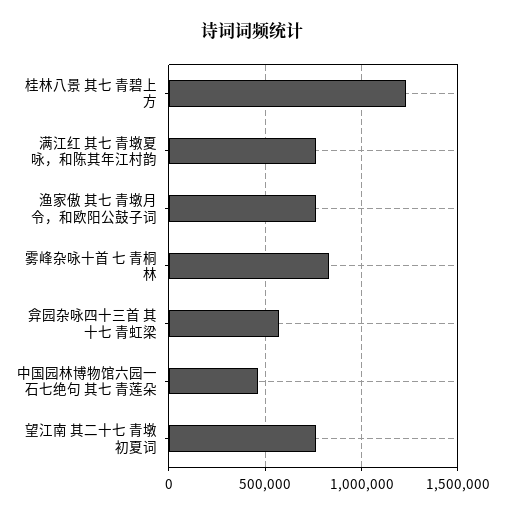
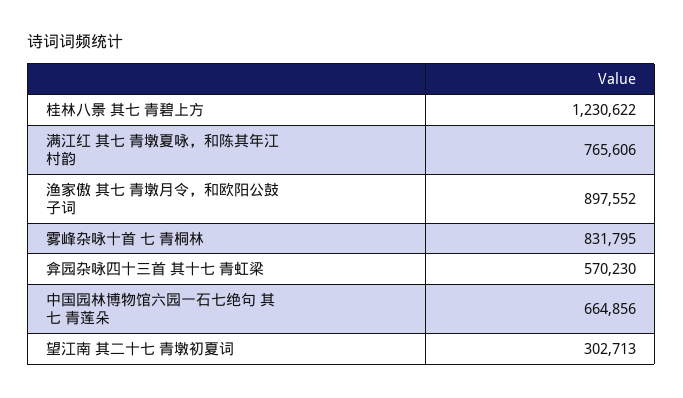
  {
    "桂林八景 其七 青碧上方": 1230622,
    "满江红 其七 青墩夏咏，和陈其年江村韵": 765606,
-   "渔家傲 其七 青墩月令，和欧阳公鼓子词": 750000,
+   "渔家傲 其七 青墩月令，和欧阳公鼓子词": 897552,
    "雾峰杂咏十首 七 青桐林": 831795,
    "弇园杂咏四十三首 其十七 青虹梁": 570230,
-   "中国园林博物馆六园一石七绝句 其七 青莲朵": 450000,
+   "中国园林博物馆六园一石七绝句 其七 青莲朵": 664856,
-   "望江南 其二十七 青墩初夏词": 750000
+   "望江南 其二十七 青墩初夏词": 302713
  }

